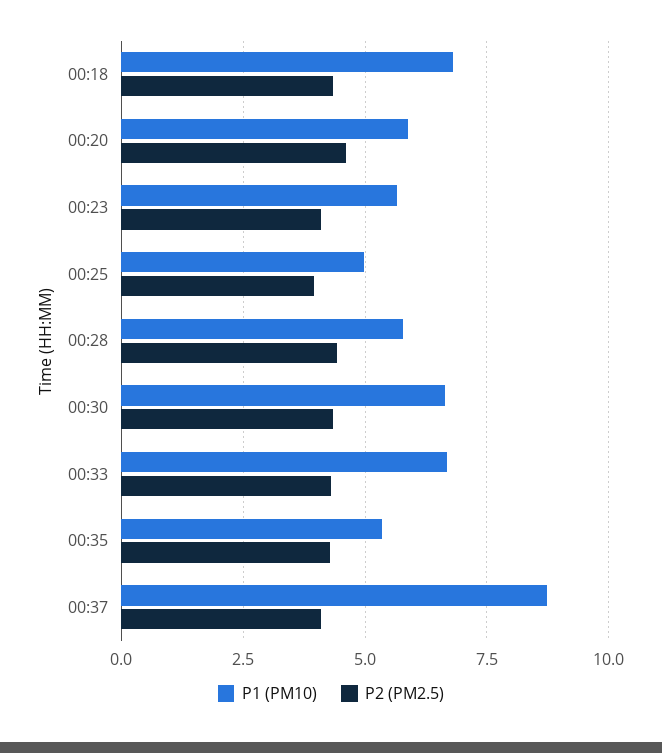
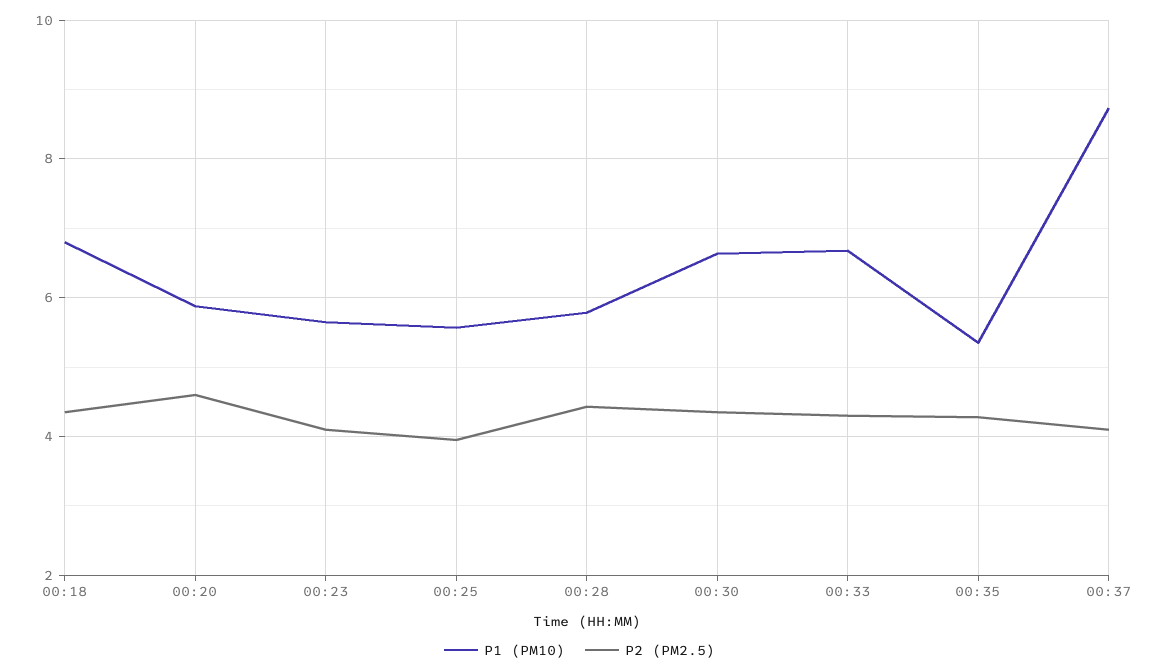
  {
    "P1 (PM10)": {
      "00:18": 6.8,
      "00:20": 5.8,
      "00:23": 5.6,
-     "00:25": 5,
+     "00:25": 5.6,
      "00:28": 5.8,
      "00:30": 6.6,
      "00:33": 6.6,
      "00:35": 5.4,
      "00:37": 8.8
    },
    "P2 (PM2.5)": {
      "00:18": 4.4,
      "00:20": 4.6,
      "00:23": 4.2,
      "00:25": 4,
      "00:28": 4.4,
      "00:30": 4.4,
      "00:33": 4.4,
      "00:35": 4.2,
      "00:37": 4.2
    }
  }

